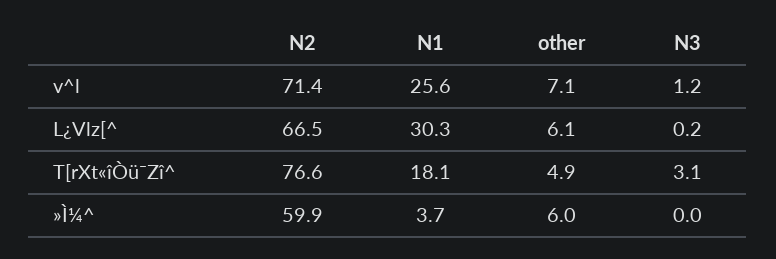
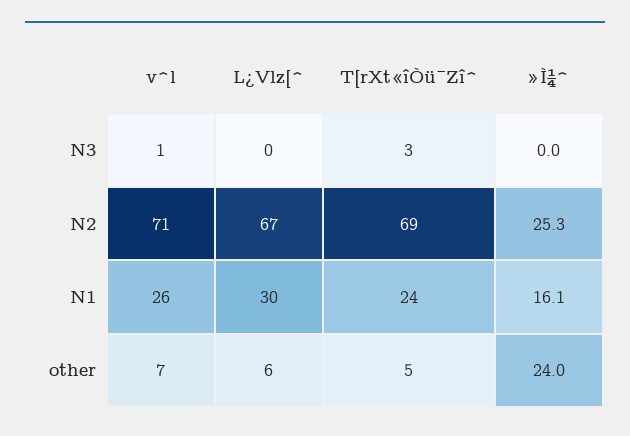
  {
    "N2": {
      "v^l": 71.4,
      "L¿Vlz[^": 66.5,
-     "T[rXt«îÒü¯Zî^": 76.6,
+     "T[rXt«îÒü¯Zî^": 69,
-     "»Ì¼^": 59.9
+     "»Ì¼^": 25.3
    },
    "N1": {
      "v^l": 25.6,
      "L¿Vlz[^": 30.3,
-     "T[rXt«îÒü¯Zî^": 18.1,
+     "T[rXt«îÒü¯Zî^": 24,
-     "»Ì¼^": 3.7
+     "»Ì¼^": 16.1
    },
    "other": {
      "v^l": 7.1,
      "L¿Vlz[^": 6.1,
      "T[rXt«îÒü¯Zî^": 4.9,
-     "»Ì¼^": 6
+     "»Ì¼^": 24
    },
    "N3": {
      "v^l": 1.2,
      "L¿Vlz[^": 0.2,
      "T[rXt«îÒü¯Zî^": 3.1,
      "»Ì¼^": 0
    }
  }

